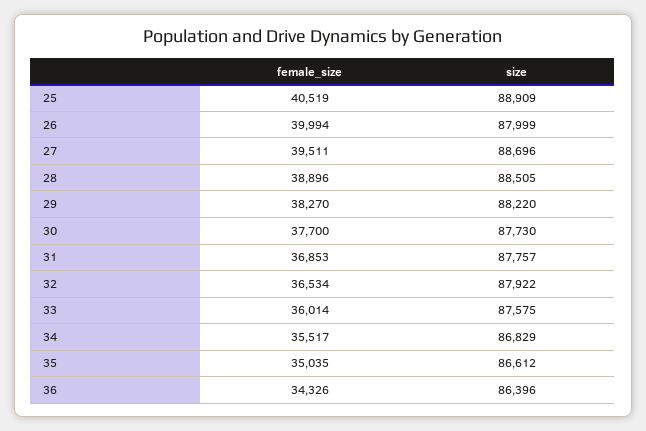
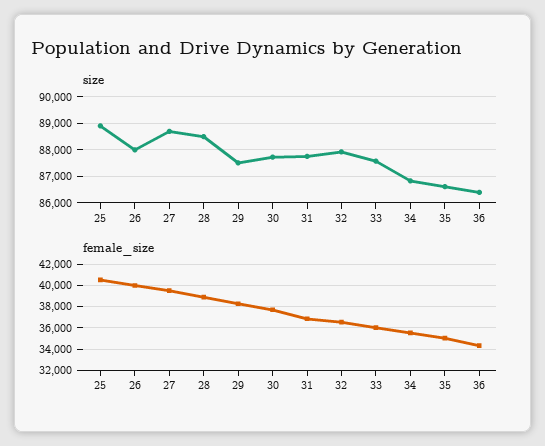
  {
    "female_size": {
      "25": 40519,
      "26": 39994,
      "27": 39511,
      "28": 38896,
      "29": 38270,
      "30": 37700,
      "31": 36853,
      "32": 36534,
      "33": 36014,
      "34": 35517,
      "35": 35035,
      "36": 34326
    },
    "size": {
      "25": 88909,
      "26": 87999,
      "27": 88696,
      "28": 88505,
-     "29": 88220,
+     "29": 87500,
      "30": 87730,
      "31": 87757,
      "32": 87922,
      "33": 87575,
      "34": 86829,
      "35": 86612,
      "36": 86396
    }
  }

